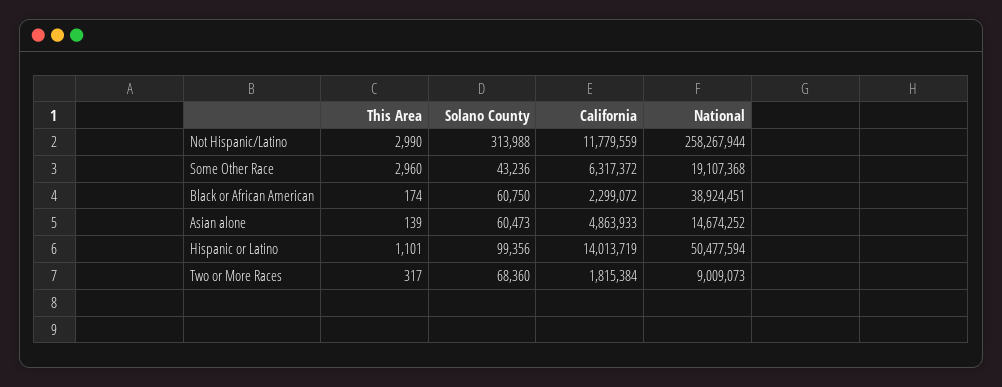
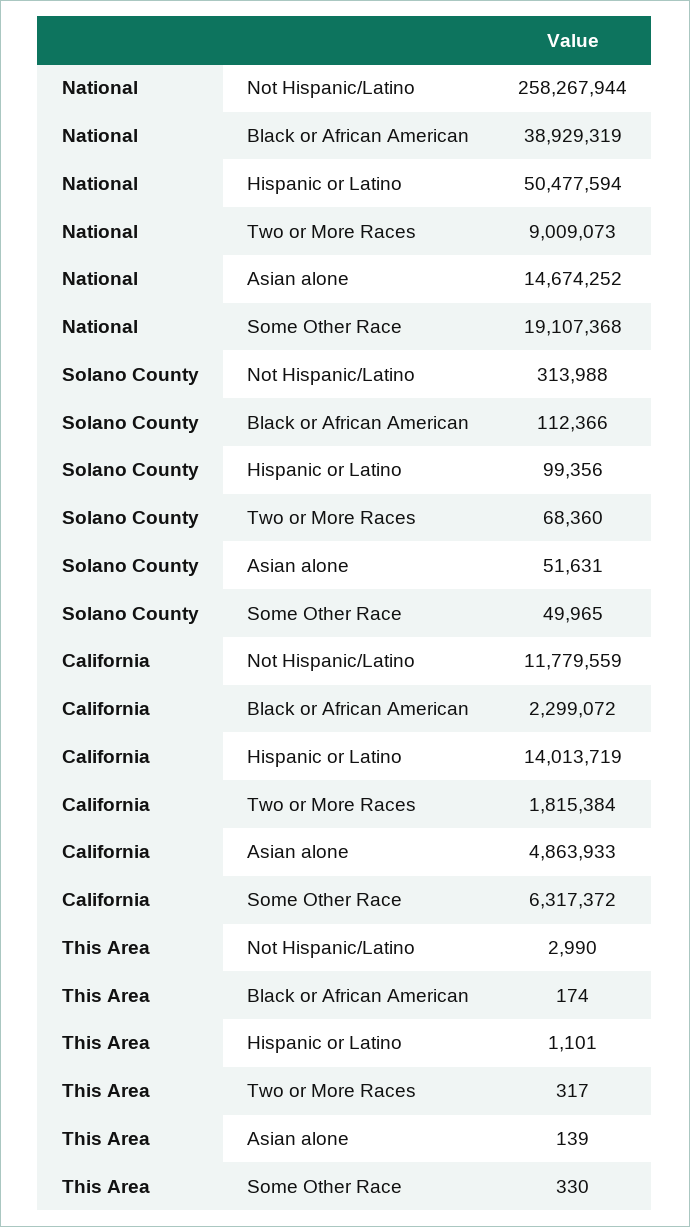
  {
    "This Area": {
      "Not Hispanic/Latino": 2990,
-     "Some Other Race": 2960,
+     "Some Other Race": 330,
      "Black or African American": 174,
      "Asian alone": 139,
      "Hispanic or Latino": 1101,
      "Two or More Races": 317
    },
    "Solano County": {
      "Not Hispanic/Latino": 313988,
-     "Some Other Race": 43236,
+     "Some Other Race": 49965,
-     "Black or African American": 60750,
+     "Black or African American": 112366,
-     "Asian alone": 60473,
+     "Asian alone": 51631,
      "Hispanic or Latino": 99356,
      "Two or More Races": 68360
    },
    "California": {
      "Not Hispanic/Latino": 11779559,
      "Some Other Race": 6317372,
      "Black or African American": 2299072,
      "Asian alone": 4863933,
      "Hispanic or Latino": 14013719,
      "Two or More Races": 1815384
    },
    "National": {
      "Not Hispanic/Latino": 258267944,
      "Some Other Race": 19107368,
-     "Black or African American": 38924451,
+     "Black or African American": 38929319,
      "Asian alone": 14674252,
      "Hispanic or Latino": 50477594,
      "Two or More Races": 9009073
    }
  }

